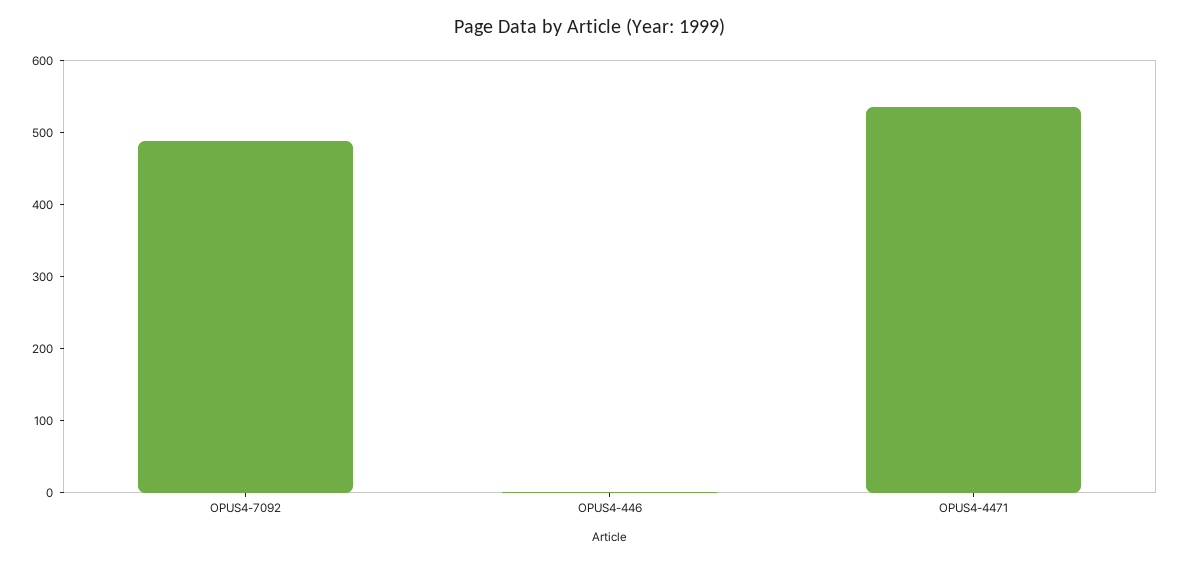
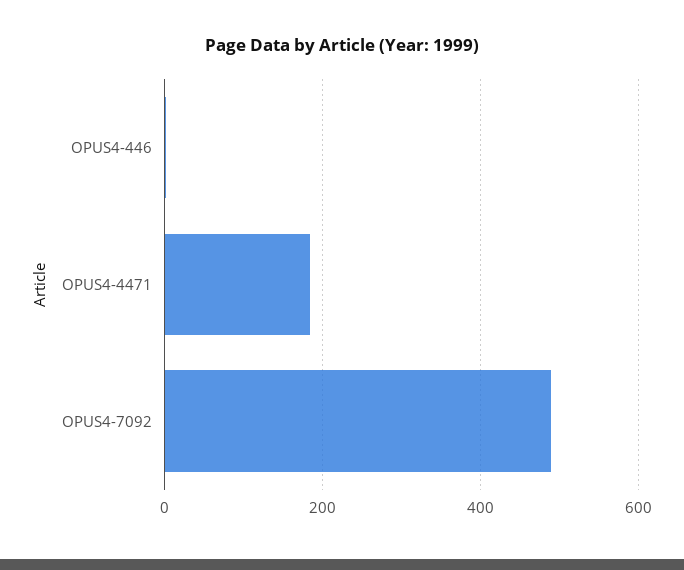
  {
    "OPUS4-7092": 480,
    "OPUS4-446": 0,
-   "OPUS4-4471": 540
+   "OPUS4-4471": 180
  }

